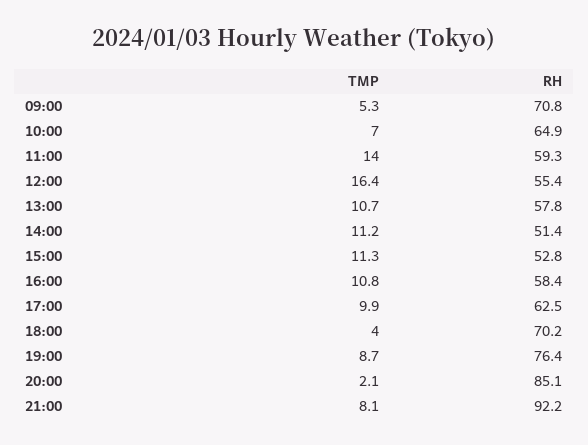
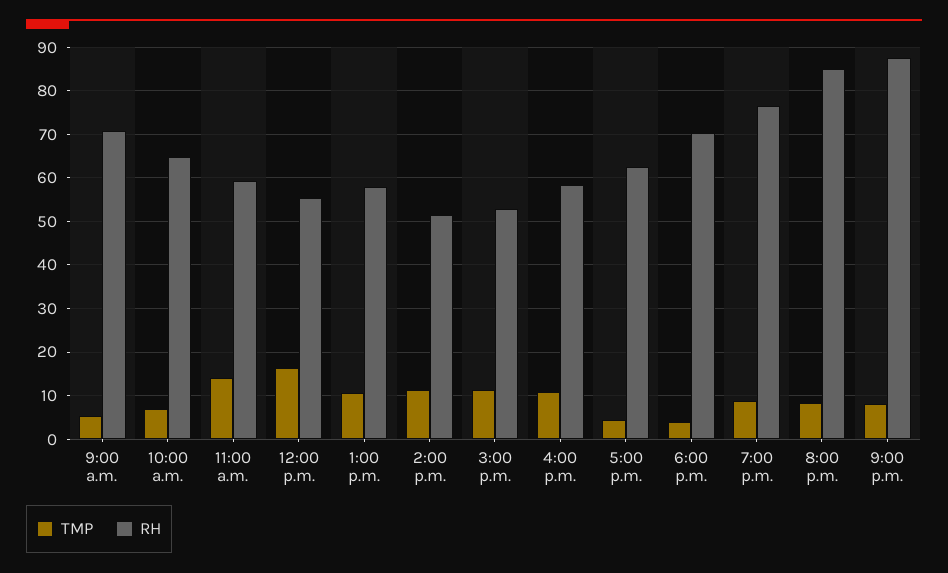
  {
    "TMP": {
      "09:00": 5.3,
      "10:00": 7,
      "11:00": 14,
      "12:00": 16.4,
      "13:00": 10.7,
      "14:00": 11.2,
      "15:00": 11.3,
      "16:00": 10.8,
-     "17:00": 9.9,
+     "17:00": 4,
      "18:00": 4,
      "19:00": 8.7,
-     "20:00": 2.1,
+     "20:00": 8,
      "21:00": 8.1
    },
    "RH": {
      "09:00": 70.8,
      "10:00": 64.9,
      "11:00": 59.3,
      "12:00": 55.4,
      "13:00": 57.8,
      "14:00": 51.4,
      "15:00": 52.8,
      "16:00": 58.4,
      "17:00": 62.5,
      "18:00": 70.2,
      "19:00": 76.4,
      "20:00": 85.1,
-     "21:00": 92.2
+     "21:00": 88
    }
  }

